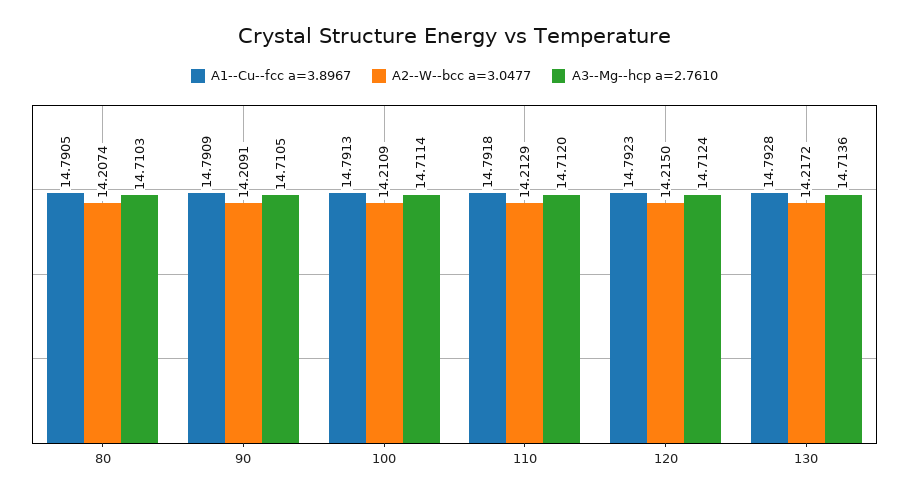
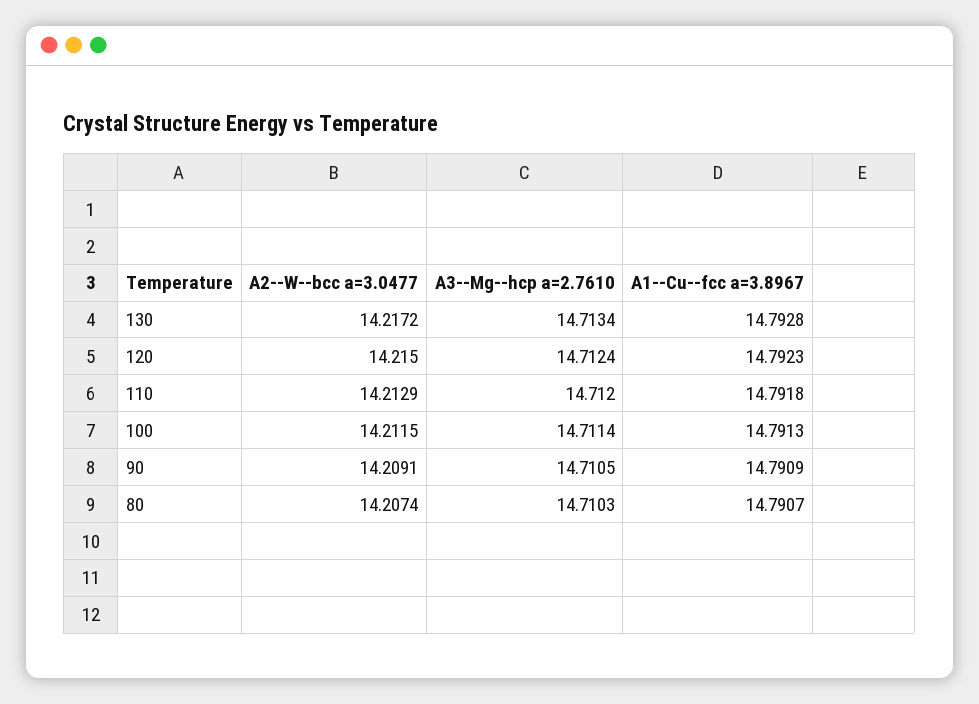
  {
    "A1--Cu--fcc a=3.8967": {
-     "80": 14.7905,
+     "80": 14.7907,
      "90": 14.7909,
      "100": 14.7913,
      "110": 14.7918,
      "120": 14.7923,
      "130": 14.7928
    },
    "A2--W--bcc a=3.0477": {
      "80": 14.2074,
      "90": 14.2091,
-     "100": 14.2109,
+     "100": 14.2115,
      "110": 14.2129,
      "120": 14.215,
      "130": 14.2172
    },
    "A3--Mg--hcp a=2.7610": {
      "80": 14.7103,
      "90": 14.7105,
      "100": 14.7114,
      "110": 14.712,
      "120": 14.7124,
-     "130": 14.7136
+     "130": 14.7134
    }
  }

